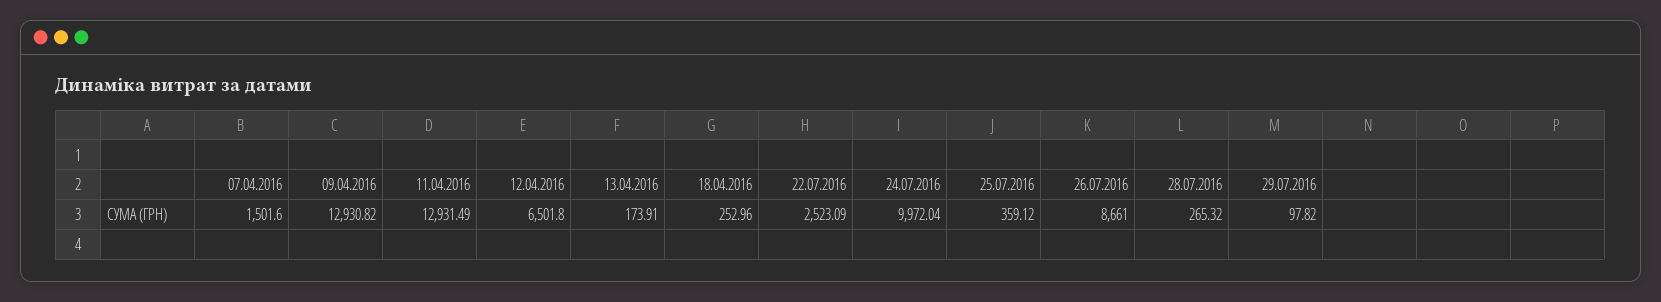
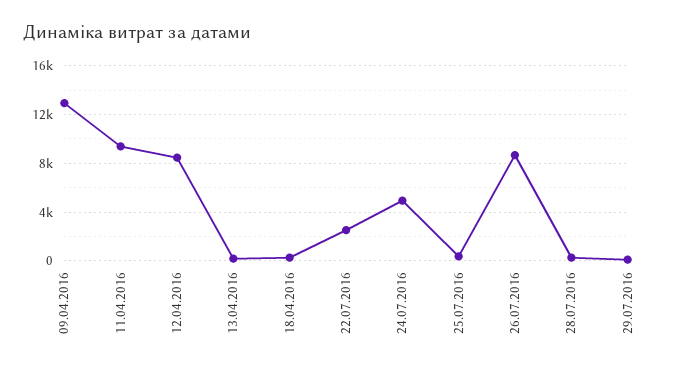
  {
-   "07.04.2016": 1501.6,
    "09.04.2016": 12930.82,
-   "11.04.2016": 12931.49,
+   "11.04.2016": 9500,
-   "12.04.2016": 6501.8,
+   "12.04.2016": 8500,
    "13.04.2016": 173.91,
    "18.04.2016": 252.96,
    "22.07.2016": 2523.09,
-   "24.07.2016": 9972.04,
+   "24.07.2016": 5000,
    "25.07.2016": 359.12,
    "26.07.2016": 8661,
    "28.07.2016": 265.32,
    "29.07.2016": 97.82
  }

